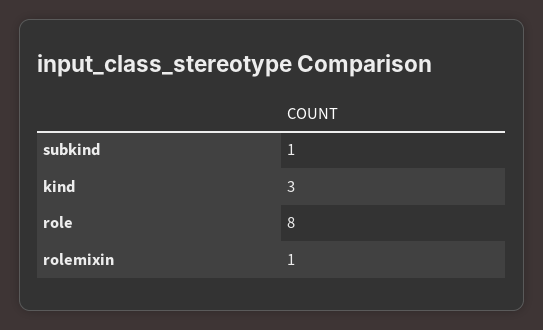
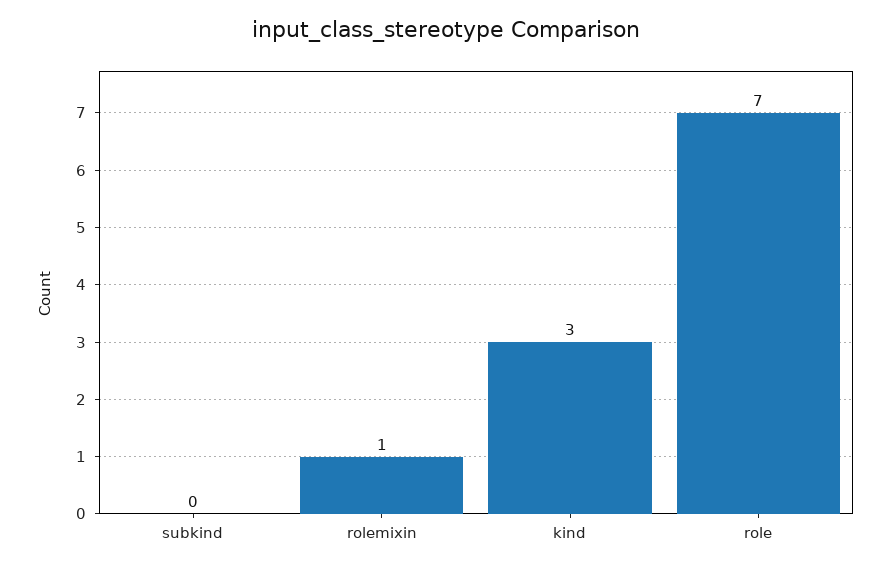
  {
-   "subkind": 1,
+   "subkind": 0,
    "kind": 3,
-   "role": 8,
+   "role": 7,
    "rolemixin": 1
  }

